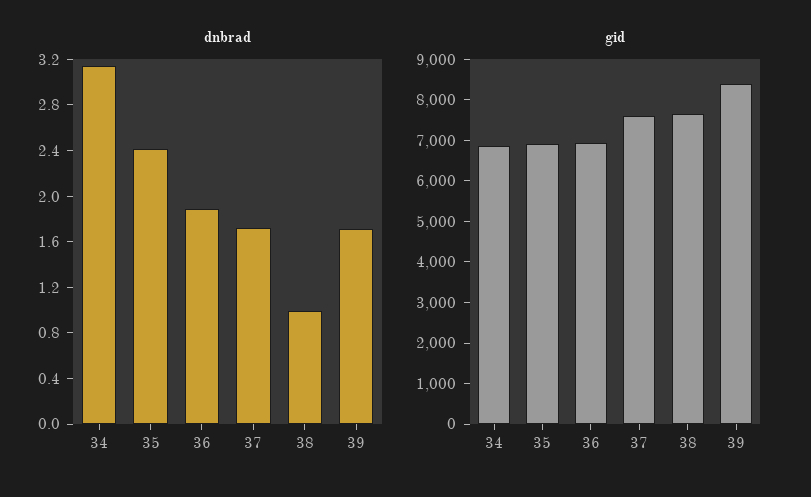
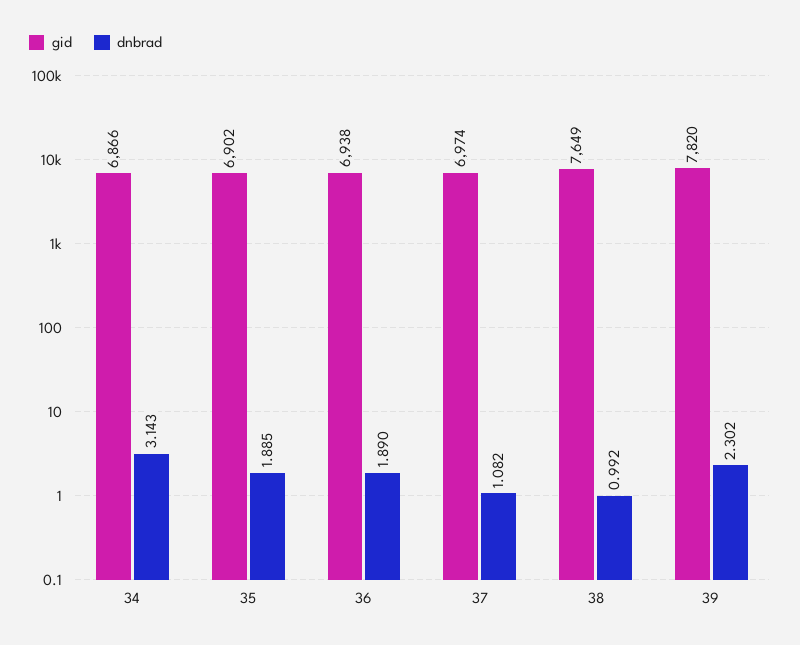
  {
    "dnbrad": {
      "34": 3.143,
-     "35": 2.4,
+     "35": 1.885,
      "36": 1.89,
-     "37": 1.7,
+     "37": 1.082,
      "38": 0.992,
-     "39": 1.7
+     "39": 2.302
    },
    "gid": {
      "34": 6866,
      "35": 6902,
      "36": 6938,
-     "37": 7600,
+     "37": 6974,
      "38": 7649,
-     "39": 8400
+     "39": 7820
    }
  }

